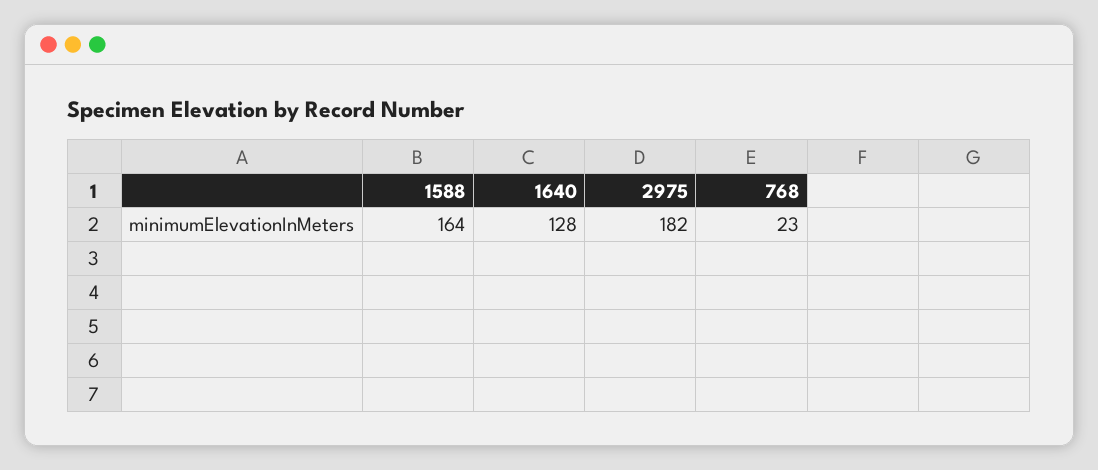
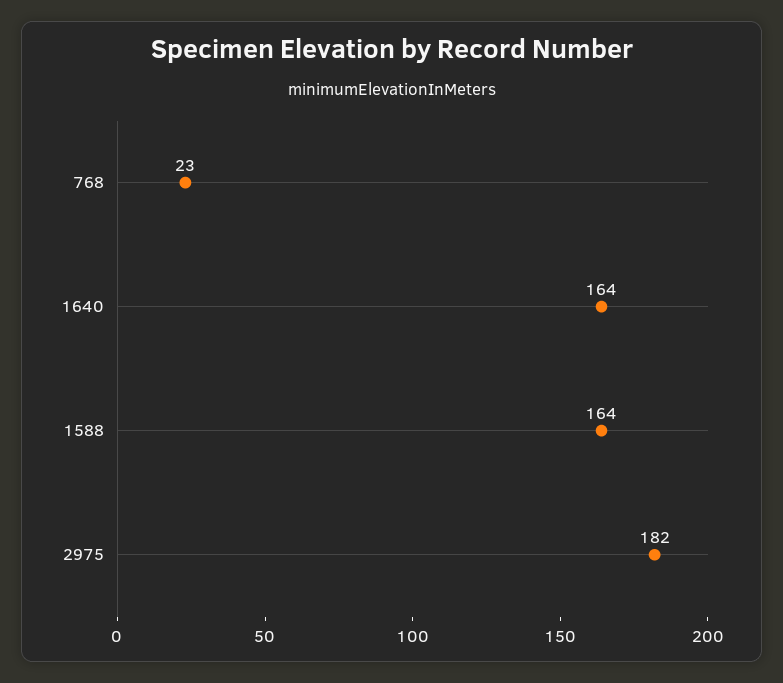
  {
    "1588": 164,
-   "1640": 128,
+   "1640": 164,
    "2975": 182,
    "768": 23
  }

